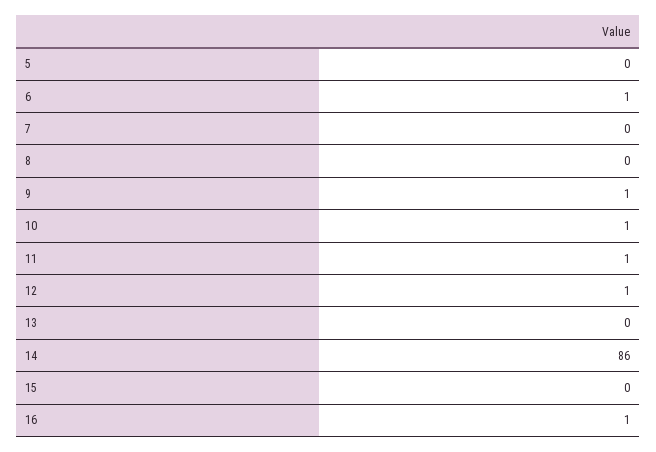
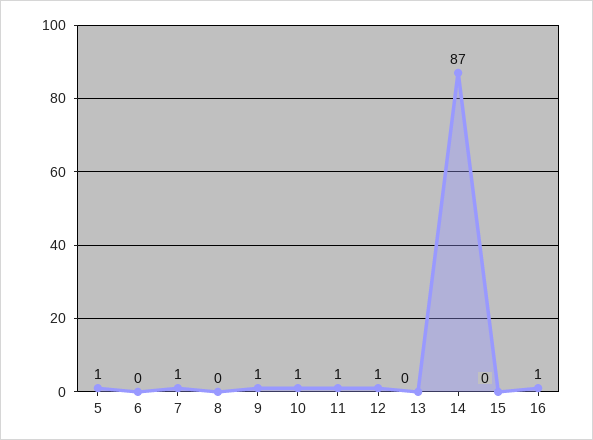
  {
-   "5": 0,
+   "5": 1,
-   "6": 1,
+   "6": 0,
-   "7": 0,
+   "7": 1,
    "8": 0,
    "9": 1,
    "10": 1,
    "11": 1,
    "12": 1,
    "13": 0,
-   "14": 86,
+   "14": 87,
    "15": 0,
    "16": 1
  }

